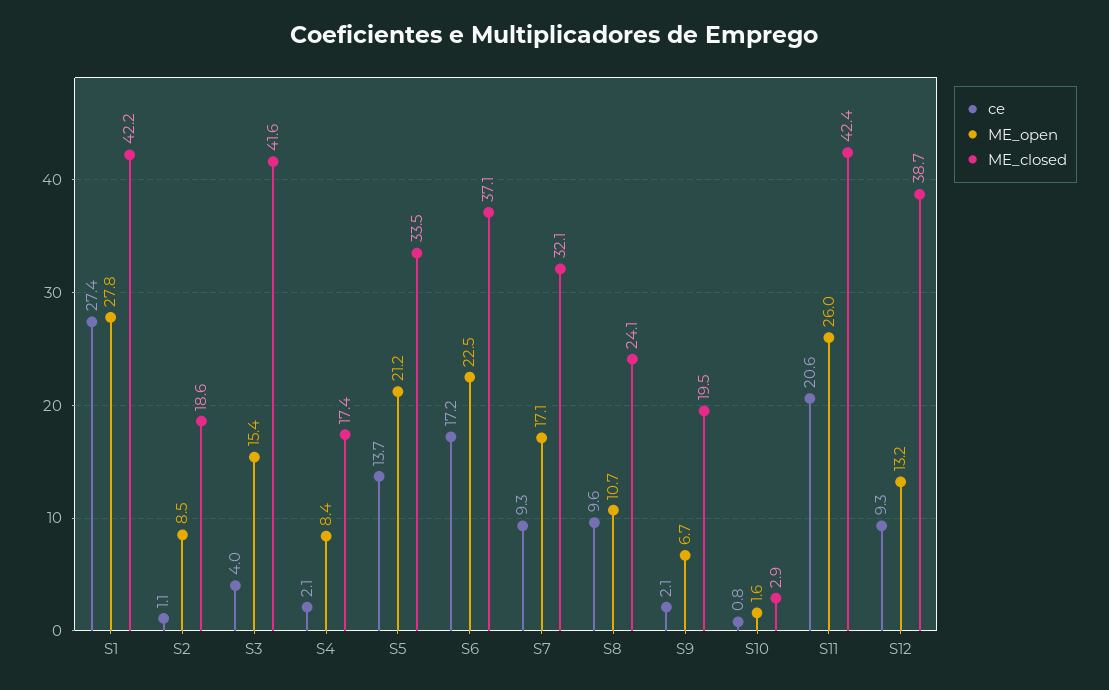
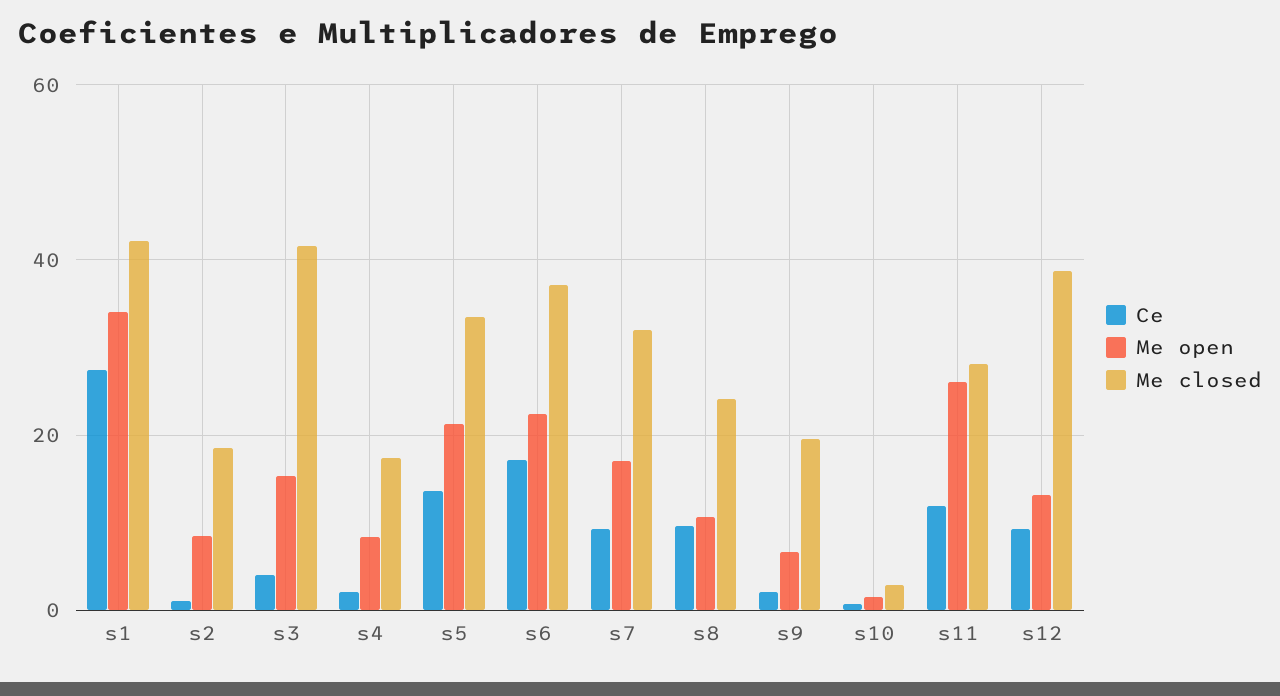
  {
    "ce": {
      "S1": 27.4,
      "S2": 1.1,
      "S3": 4,
      "S4": 2.1,
      "S5": 13.7,
      "S6": 17.2,
      "S7": 9.3,
      "S8": 9.6,
      "S9": 2.1,
      "S10": 0.8,
-     "S11": 20.6,
+     "S11": 12,
      "S12": 9.3
    },
    "ME_open": {
-     "S1": 27.8,
+     "S1": 34,
      "S2": 8.5,
      "S3": 15.4,
      "S4": 8.4,
      "S5": 21.2,
      "S6": 22.5,
      "S7": 17.1,
      "S8": 10.7,
      "S9": 6.7,
      "S10": 1.6,
      "S11": 26,
      "S12": 13.2
    },
    "ME_closed": {
      "S1": 42.2,
      "S2": 18.6,
      "S3": 41.6,
      "S4": 17.4,
      "S5": 33.5,
      "S6": 37.1,
      "S7": 32.1,
      "S8": 24.1,
      "S9": 19.5,
      "S10": 2.9,
-     "S11": 42.4,
+     "S11": 28,
      "S12": 38.7
    }
  }

